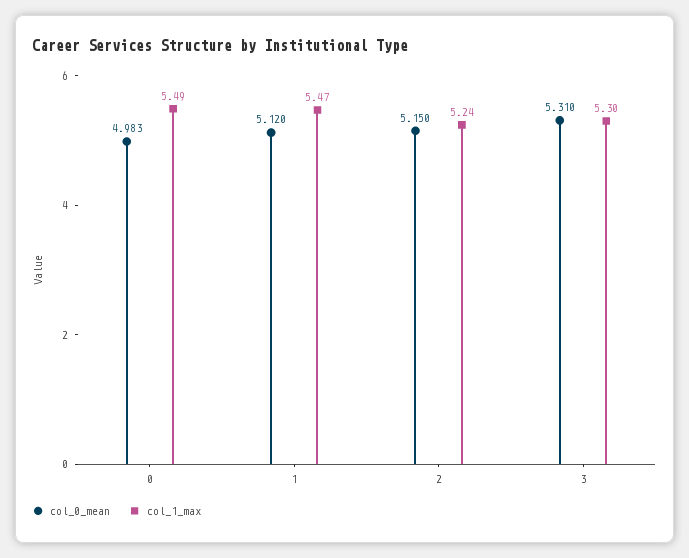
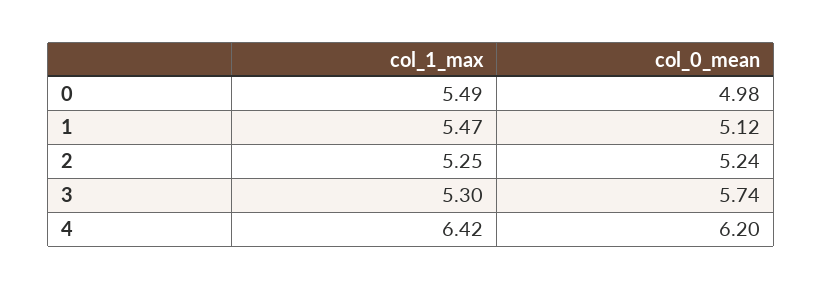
  {
    "col_0_mean": {
      "0": 4.983,
      "1": 5.12,
-     "2": 5.15,
+     "2": 5.24,
-     "3": 5.31
+     "3": 5.74,
+     "4": 6.2
    },
    "col_1_max": {
      "0": 5.49,
      "1": 5.47,
-     "2": 5.24,
+     "2": 5.25,
-     "3": 5.3
+     "3": 5.3,
+     "4": 6.42
    }
  }

